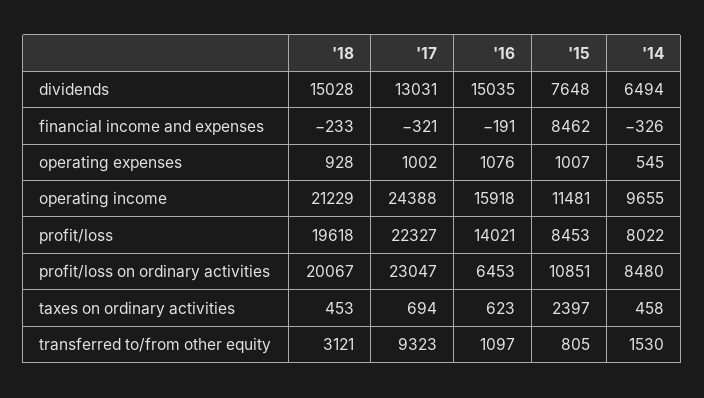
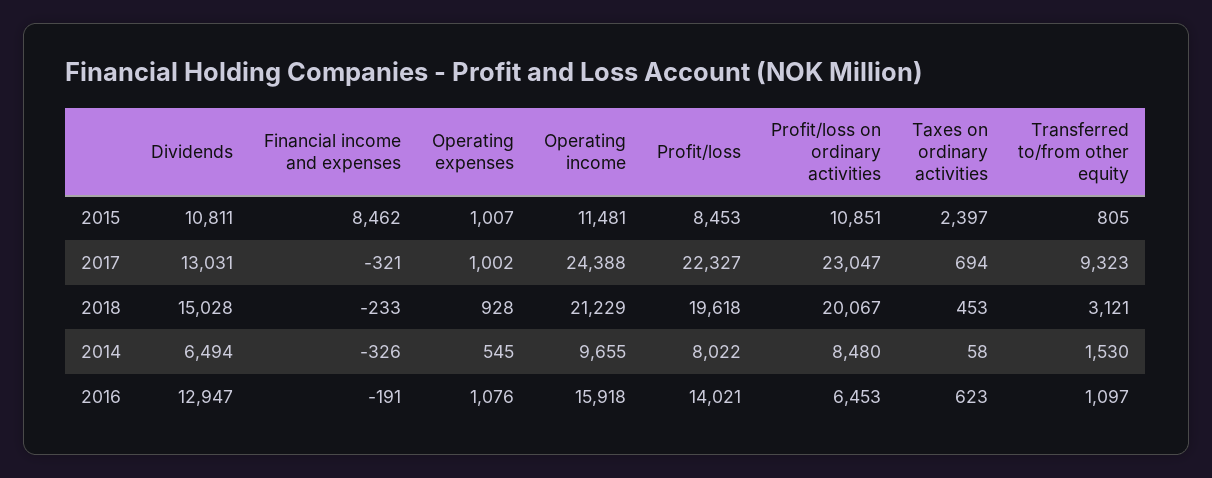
  {
    "'18": {
      "dividends": 15028,
      "financial income and expenses": -233,
      "operating expenses": 928,
      "operating income": 21229,
      "profit/loss": 19618,
      "profit/loss on ordinary activities": 20067,
      "taxes on ordinary activities": 453,
      "transferred to/from other equity": 3121
    },
    "'17": {
      "dividends": 13031,
      "financial income and expenses": -321,
      "operating expenses": 1002,
      "operating income": 24388,
      "profit/loss": 22327,
      "profit/loss on ordinary activities": 23047,
      "taxes on ordinary activities": 694,
      "transferred to/from other equity": 9323
    },
    "'16": {
-     "dividends": 15035,
+     "dividends": 12947,
      "financial income and expenses": -191,
      "operating expenses": 1076,
      "operating income": 15918,
      "profit/loss": 14021,
      "profit/loss on ordinary activities": 6453,
      "taxes on ordinary activities": 623,
      "transferred to/from other equity": 1097
    },
    "'15": {
-     "dividends": 7648,
+     "dividends": 10811,
      "financial income and expenses": 8462,
      "operating expenses": 1007,
      "operating income": 11481,
      "profit/loss": 8453,
      "profit/loss on ordinary activities": 10851,
      "taxes on ordinary activities": 2397,
      "transferred to/from other equity": 805
    },
    "'14": {
      "dividends": 6494,
      "financial income and expenses": -326,
      "operating expenses": 545,
      "operating income": 9655,
      "profit/loss": 8022,
      "profit/loss on ordinary activities": 8480,
-     "taxes on ordinary activities": 458,
+     "taxes on ordinary activities": 58,
      "transferred to/from other equity": 1530
    }
  }

